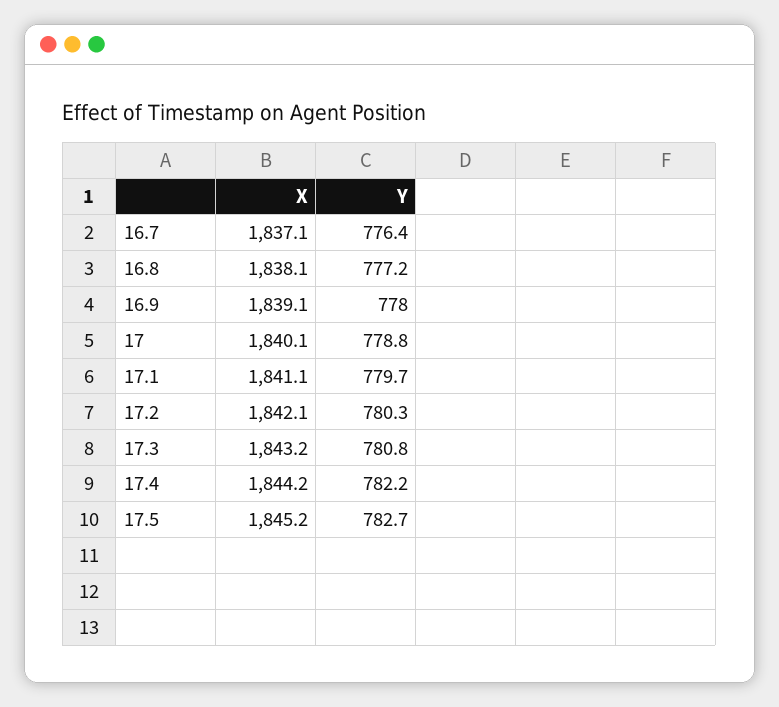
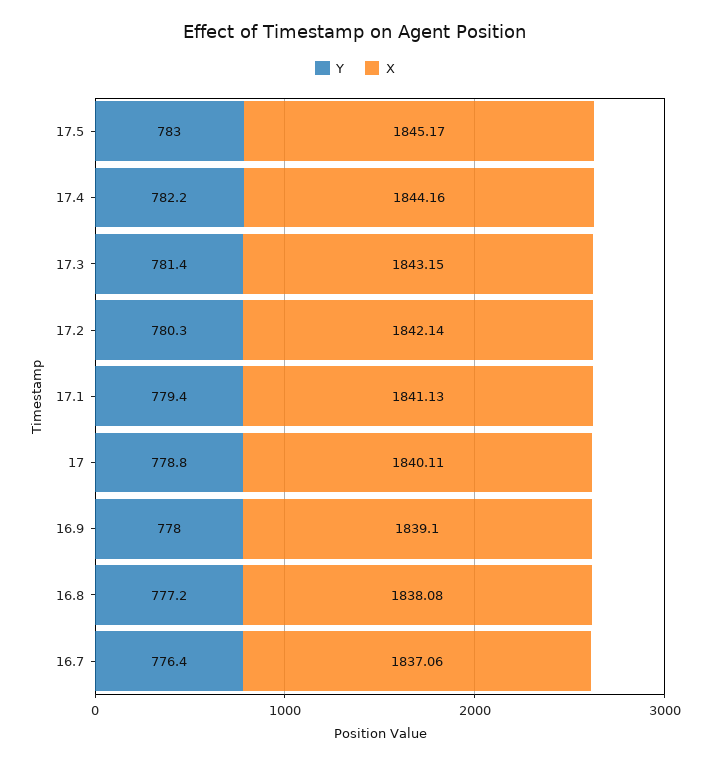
  {
    "X": {
      "16.7": 1837.06,
      "16.8": 1838.08,
      "16.9": 1839.1,
      "17": 1840.11,
      "17.1": 1841.13,
      "17.2": 1842.14,
      "17.3": 1843.15,
      "17.4": 1844.16,
      "17.5": 1845.17
    },
    "Y": {
      "16.7": 776.4,
      "16.8": 777.2,
      "16.9": 778,
      "17": 778.8,
-     "17.1": 779.7,
+     "17.1": 779.4,
      "17.2": 780.3,
-     "17.3": 780.8,
+     "17.3": 781.4,
      "17.4": 782.2,
-     "17.5": 782.7
+     "17.5": 783
    }
  }

